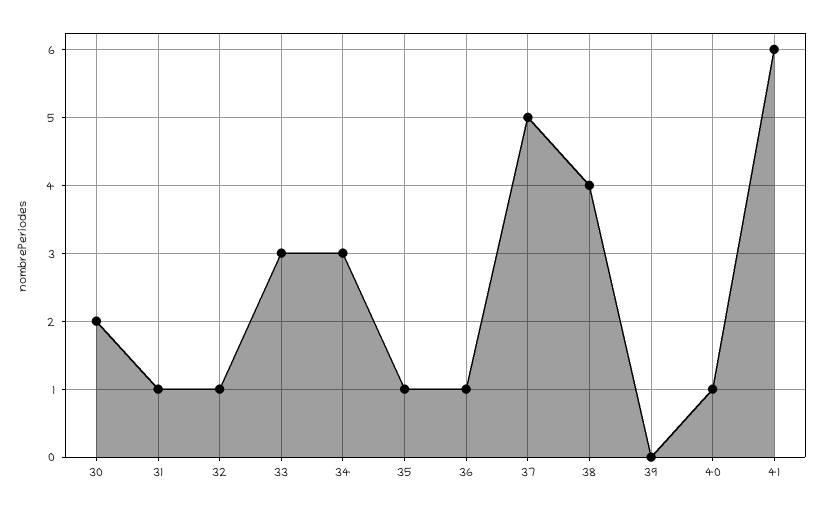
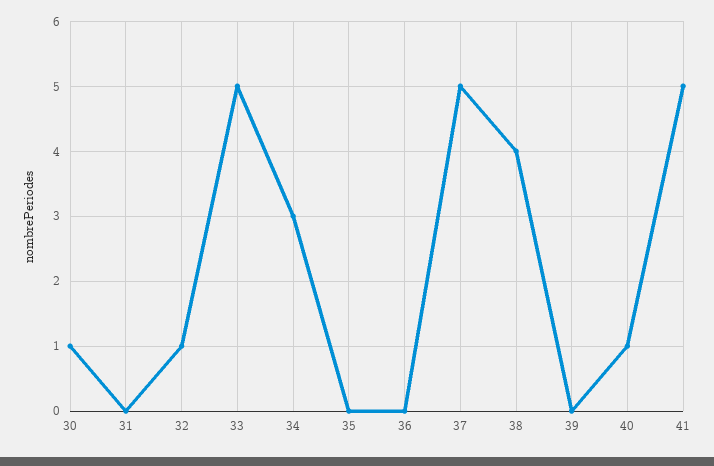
  {
-   "30": 2,
+   "30": 1,
-   "31": 1,
+   "31": 0,
    "32": 1,
-   "33": 3,
+   "33": 5,
    "34": 3,
-   "35": 1,
+   "35": 0,
-   "36": 1,
+   "36": 0,
    "37": 5,
    "38": 4,
    "39": 0,
    "40": 1,
-   "41": 6
+   "41": 5
  }

